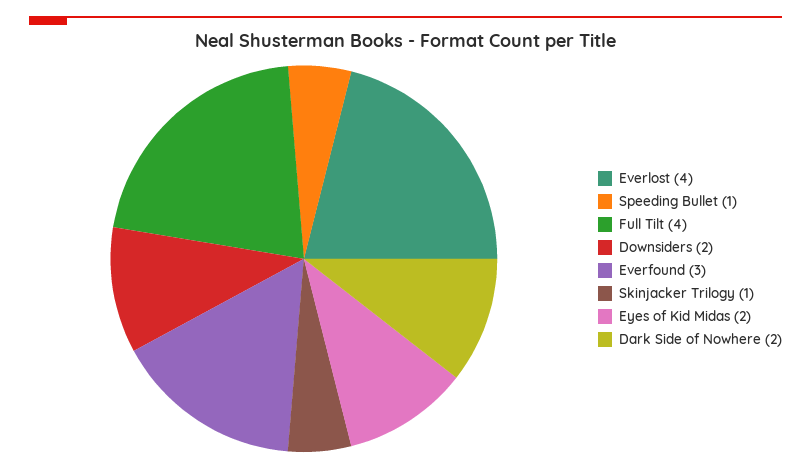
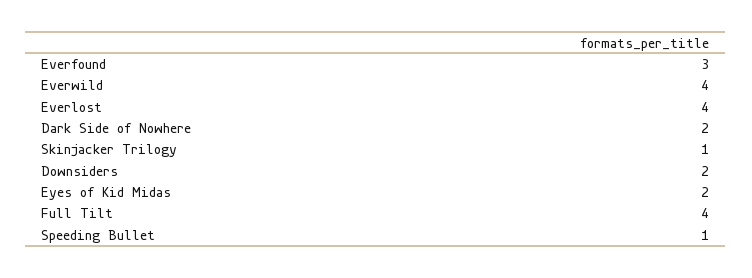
  {
    "Everlost": 4,
    "Speeding Bullet": 1,
    "Full Tilt": 4,
    "Downsiders": 2,
    "Everfound": 3,
    "Skinjacker Trilogy": 1,
    "Eyes of Kid Midas": 2,
-   "Dark Side of Nowhere": 2
+   "Dark Side of Nowhere": 2,
+   "Everwild": 4
  }

